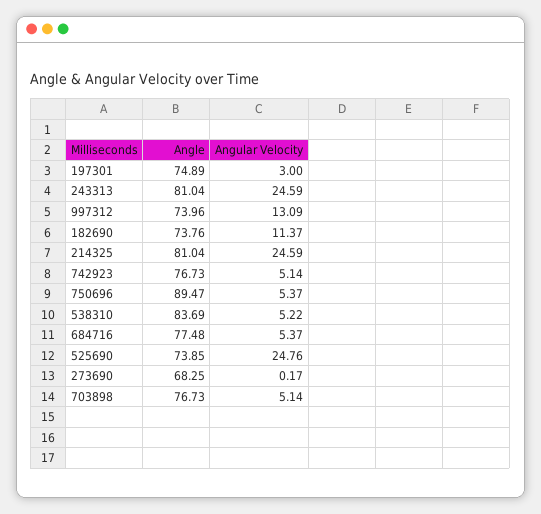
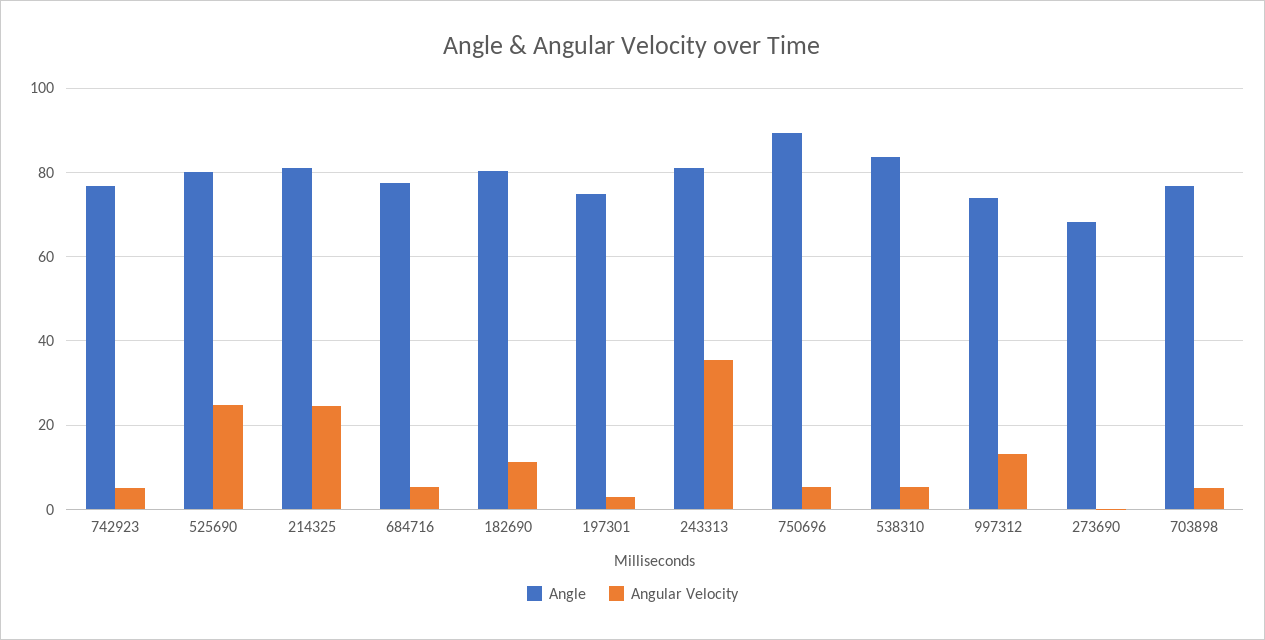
  {
    "Angle": {
      "197301": 74.89,
      "243313": 81.04,
      "997312": 73.96,
-     "182690": 73.76,
+     "182690": 80,
      "214325": 81.04,
      "742923": 76.73,
      "750696": 89.47,
      "538310": 83.69,
      "684716": 77.48,
-     "525690": 73.85,
+     "525690": 80,
      "273690": 68.25,
      "703898": 76.73
    },
    "Angular Velocity": {
      "197301": 3,
-     "243313": 24.59,
+     "243313": 36,
      "997312": 13.09,
      "182690": 11.37,
      "214325": 24.59,
      "742923": 5.14,
      "750696": 5.37,
      "538310": 5.22,
      "684716": 5.37,
      "525690": 24.76,
      "273690": 0.17,
      "703898": 5.14
    }
  }

